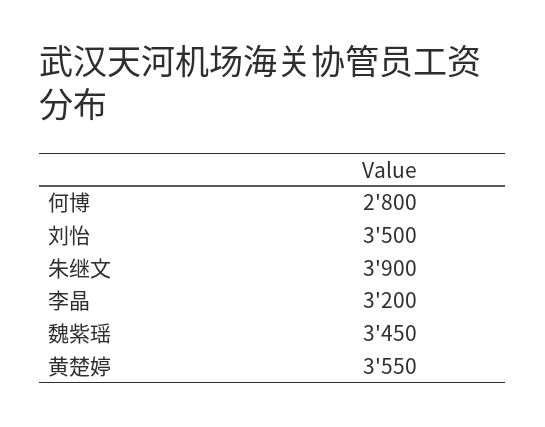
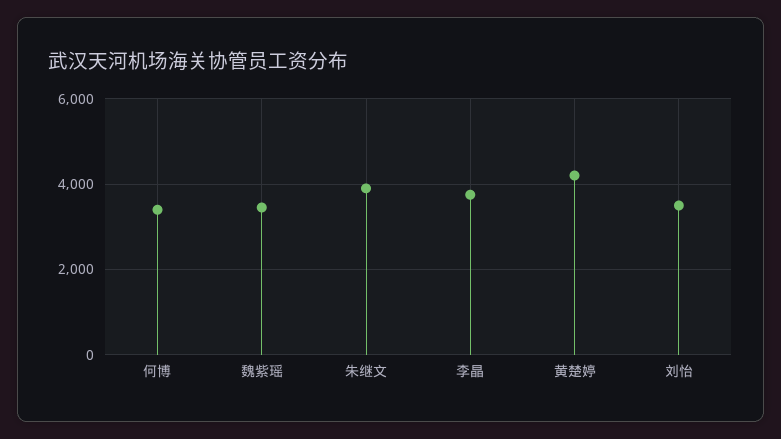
  {
-   "何博": 2800,
+   "何博": 3400,
    "刘怡": 3500,
    "朱继文": 3900,
-   "李晶": 3200,
+   "李晶": 3800,
    "魏紫瑶": 3450,
-   "黄楚婷": 3550
+   "黄楚婷": 4200
  }

